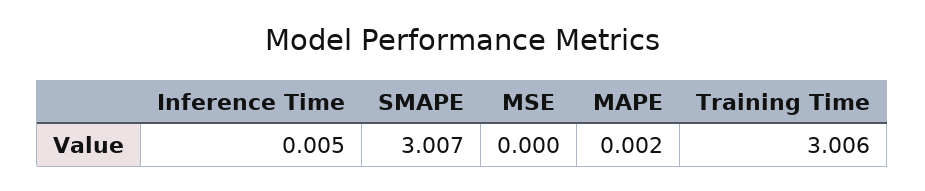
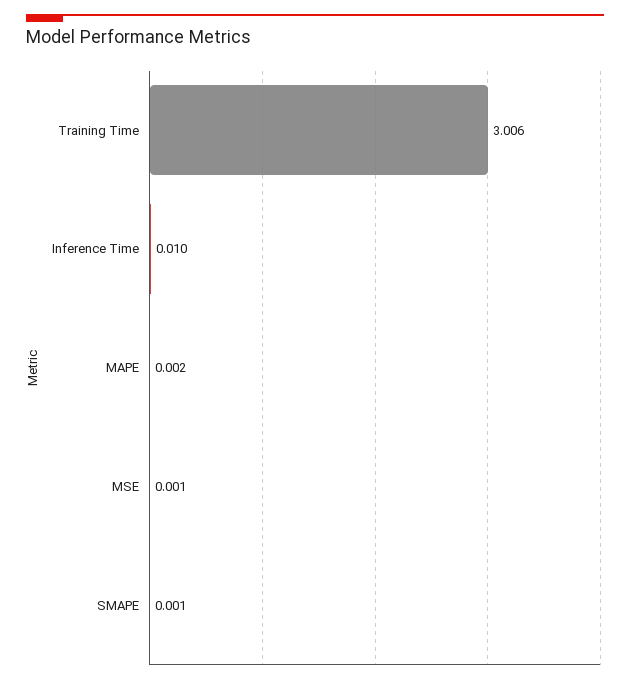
  {
-   "Inference Time": 0.005,
+   "Inference Time": 0.01,
-   "SMAPE": 3.007,
+   "SMAPE": 0.001,
-   "MSE": 0,
+   "MSE": 0.001,
    "MAPE": 0.002,
    "Training Time": 3.006
  }

